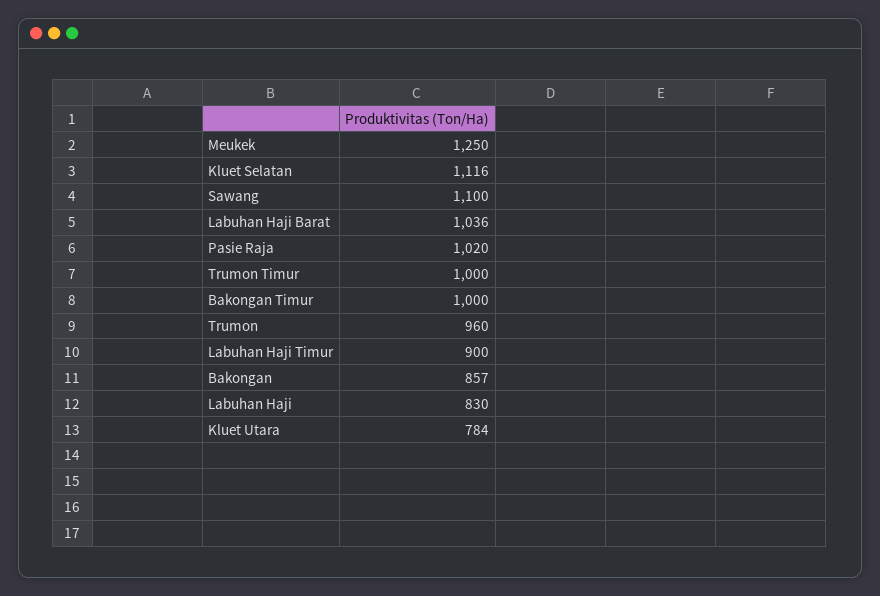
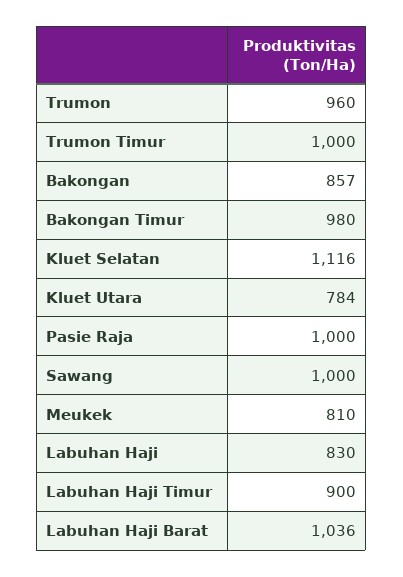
  {
-   "Meukek": 1250,
+   "Meukek": 810,
    "Kluet Selatan": 1116,
-   "Sawang": 1100,
+   "Sawang": 1000,
    "Labuhan Haji Barat": 1036,
-   "Pasie Raja": 1020,
+   "Pasie Raja": 1000,
    "Trumon Timur": 1000,
-   "Bakongan Timur": 1000,
+   "Bakongan Timur": 980,
    "Trumon": 960,
    "Labuhan Haji Timur": 900,
    "Bakongan": 857,
    "Labuhan Haji": 830,
    "Kluet Utara": 784
  }

